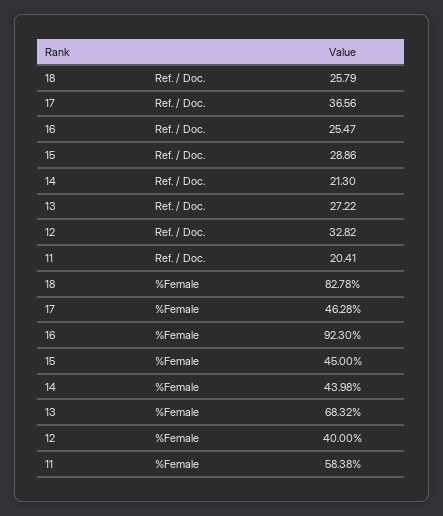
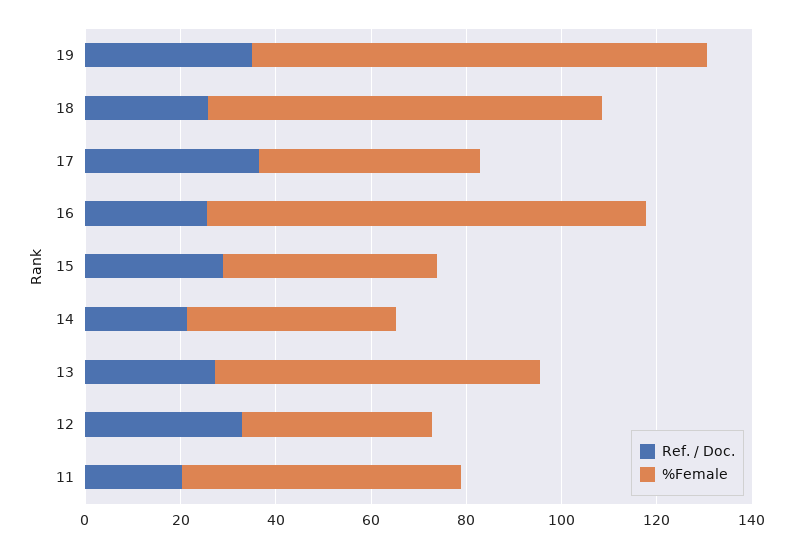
  {
    "Ref. / Doc.": {
      "18": 25.79,
      "17": 36.56,
      "16": 25.47,
      "15": 28.86,
      "14": 21.3,
      "13": 27.22,
      "12": 32.82,
-     "11": 20.41
+     "11": 20.41,
+     "19": 35
    },
    "%Female": {
      "18": 82.78,
      "17": 46.28,
      "16": 92.3,
      "15": 45,
      "14": 43.98,
      "13": 68.32,
      "12": 40,
-     "11": 58.38
+     "11": 58.38,
+     "19": 95
    }
  }

